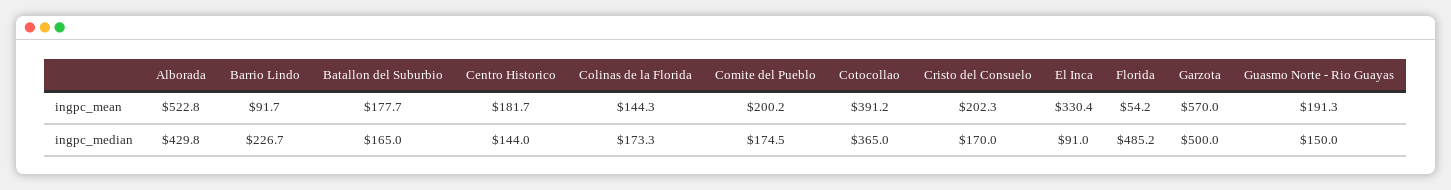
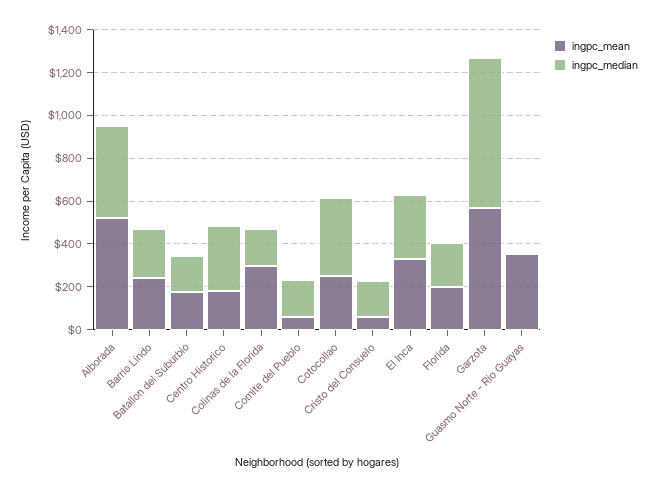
  {
    "ingpc_mean": {
      "Alborada": 522.8,
-     "Barrio Lindo": 91.7,
+     "Barrio Lindo": 250,
      "Batallon del Suburbio": 177.7,
      "Centro Historico": 181.7,
-     "Colinas de la Florida": 144.3,
+     "Colinas de la Florida": 300,
-     "Comite del Pueblo": 200.2,
+     "Comite del Pueblo": 50,
-     "Cotocollao": 391.2,
+     "Cotocollao": 250,
-     "Cristo del Consuelo": 202.3,
+     "Cristo del Consuelo": 50,
      "El Inca": 330.4,
-     "Florida": 54.2,
+     "Florida": 200,
      "Garzota": 570,
-     "Guasmo Norte - Rio Guayas": 191.3
+     "Guasmo Norte - Rio Guayas": 350
    },
    "ingpc_median": {
      "Alborada": 429.8,
      "Barrio Lindo": 226.7,
      "Batallon del Suburbio": 165,
-     "Centro Historico": 144,
+     "Centro Historico": 300,
      "Colinas de la Florida": 173.3,
      "Comite del Pueblo": 174.5,
      "Cotocollao": 365,
      "Cristo del Consuelo": 170,
-     "El Inca": 91,
+     "El Inca": 300,
-     "Florida": 485.2,
+     "Florida": 200,
-     "Garzota": 500,
+     "Garzota": 700,
-     "Guasmo Norte - Rio Guayas": 150
+     "Guasmo Norte - Rio Guayas": 0
    }
  }

